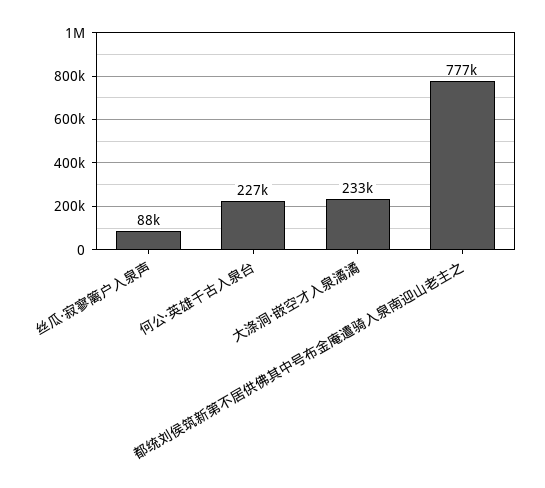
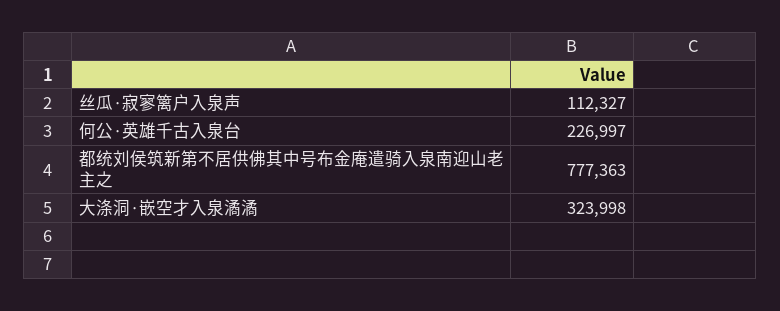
  {
-   "丝瓜·寂寥篱户入泉声": 88000,
+   "丝瓜·寂寥篱户入泉声": 112327,
    "何公·英雄千古入泉台": 226997,
-   "大涤洞·嵌空才入泉潏潏": 233000,
+   "大涤洞·嵌空才入泉潏潏": 323998,
    "都统刘侯筑新第不居供佛其中号布金庵遣骑入泉南迎山老主之": 777363
  }

